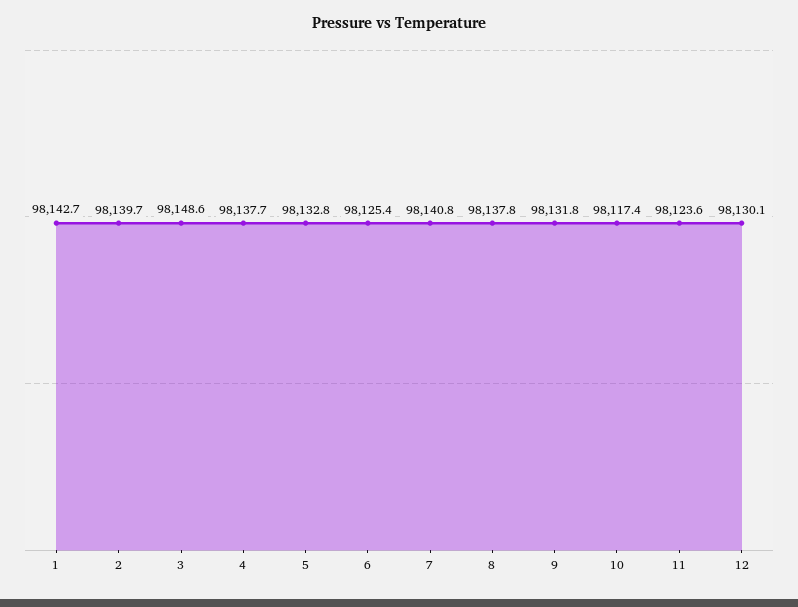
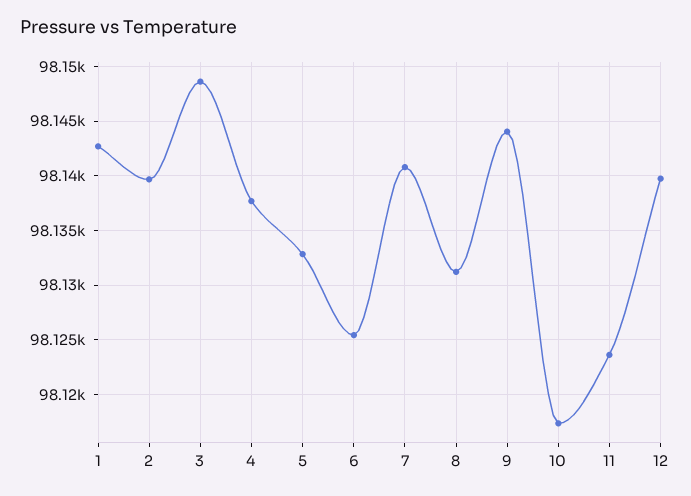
  {
    "1": 98142.7,
    "2": 98139.7,
    "3": 98148.6,
    "4": 98137.7,
    "5": 98132.8,
    "6": 98125.4,
    "7": 98140.8,
-   "8": 98137.8,
+   "8": 98131,
-   "9": 98131.8,
+   "9": 98144,
    "10": 98117.4,
    "11": 98123.6,
-   "12": 98130.1
+   "12": 98140
  }

